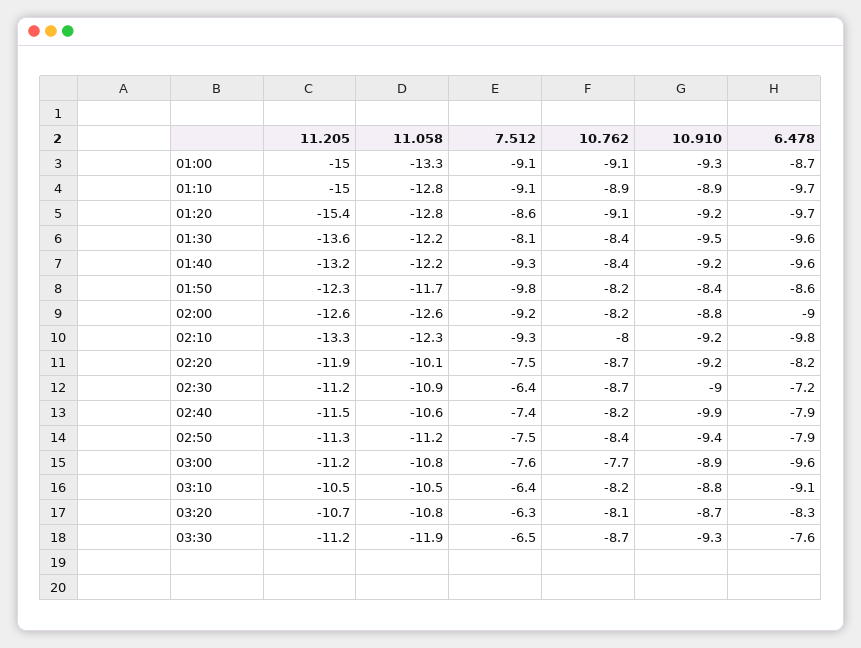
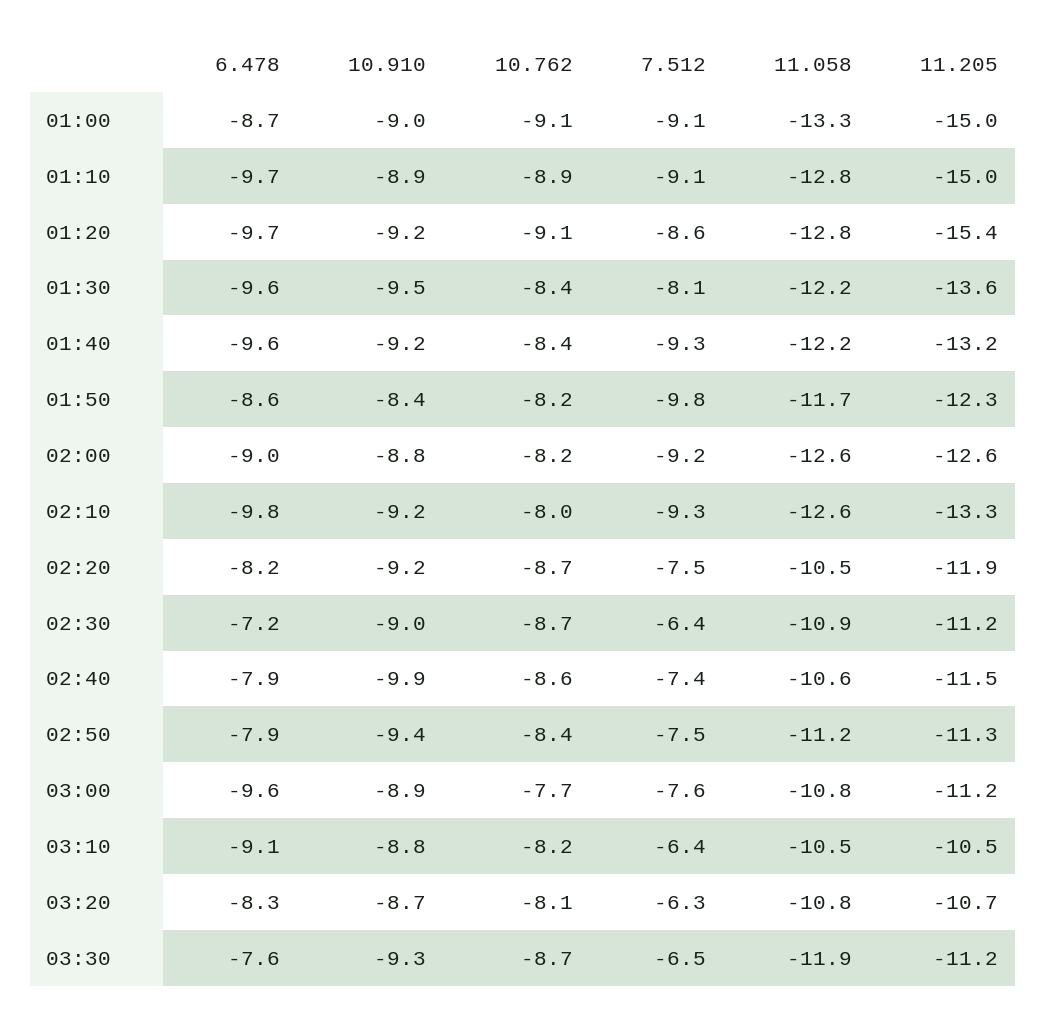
  {
    "11.205": {
      "01:00": -15,
      "01:10": -15,
      "01:20": -15.4,
      "01:30": -13.6,
      "01:40": -13.2,
      "01:50": -12.3,
      "02:00": -12.6,
      "02:10": -13.3,
      "02:20": -11.9,
      "02:30": -11.2,
      "02:40": -11.5,
      "02:50": -11.3,
      "03:00": -11.2,
      "03:10": -10.5,
      "03:20": -10.7,
      "03:30": -11.2
    },
    "11.058": {
      "01:00": -13.3,
      "01:10": -12.8,
      "01:20": -12.8,
      "01:30": -12.2,
      "01:40": -12.2,
      "01:50": -11.7,
      "02:00": -12.6,
-     "02:10": -12.3,
+     "02:10": -12.6,
-     "02:20": -10.1,
+     "02:20": -10.5,
      "02:30": -10.9,
      "02:40": -10.6,
      "02:50": -11.2,
      "03:00": -10.8,
      "03:10": -10.5,
      "03:20": -10.8,
      "03:30": -11.9
    },
    "7.512": {
      "01:00": -9.1,
      "01:10": -9.1,
      "01:20": -8.6,
      "01:30": -8.1,
      "01:40": -9.3,
      "01:50": -9.8,
      "02:00": -9.2,
      "02:10": -9.3,
      "02:20": -7.5,
      "02:30": -6.4,
      "02:40": -7.4,
      "02:50": -7.5,
      "03:00": -7.6,
      "03:10": -6.4,
      "03:20": -6.3,
      "03:30": -6.5
    },
    "10.762": {
      "01:00": -9.1,
      "01:10": -8.9,
      "01:20": -9.1,
      "01:30": -8.4,
      "01:40": -8.4,
      "01:50": -8.2,
      "02:00": -8.2,
      "02:10": -8,
      "02:20": -8.7,
      "02:30": -8.7,
-     "02:40": -8.2,
+     "02:40": -8.6,
      "02:50": -8.4,
      "03:00": -7.7,
      "03:10": -8.2,
      "03:20": -8.1,
      "03:30": -8.7
    },
    "10.910": {
-     "01:00": -9.3,
+     "01:00": -9,
      "01:10": -8.9,
      "01:20": -9.2,
      "01:30": -9.5,
      "01:40": -9.2,
      "01:50": -8.4,
      "02:00": -8.8,
      "02:10": -9.2,
      "02:20": -9.2,
      "02:30": -9,
      "02:40": -9.9,
      "02:50": -9.4,
      "03:00": -8.9,
      "03:10": -8.8,
      "03:20": -8.7,
      "03:30": -9.3
    },
    "6.478": {
      "01:00": -8.7,
      "01:10": -9.7,
      "01:20": -9.7,
      "01:30": -9.6,
      "01:40": -9.6,
      "01:50": -8.6,
      "02:00": -9,
      "02:10": -9.8,
      "02:20": -8.2,
      "02:30": -7.2,
      "02:40": -7.9,
      "02:50": -7.9,
      "03:00": -9.6,
      "03:10": -9.1,
      "03:20": -8.3,
      "03:30": -7.6
    }
  }

